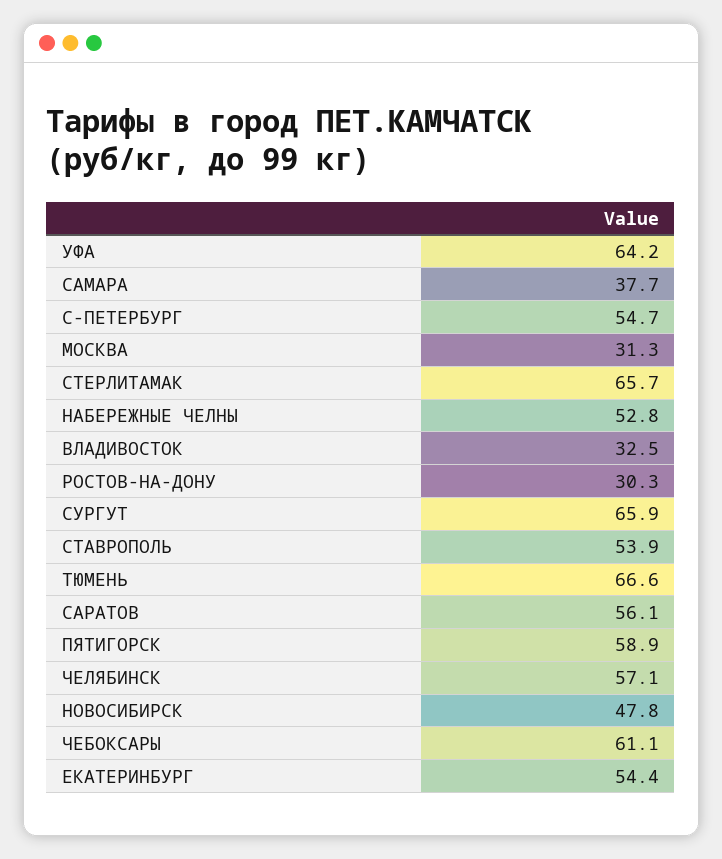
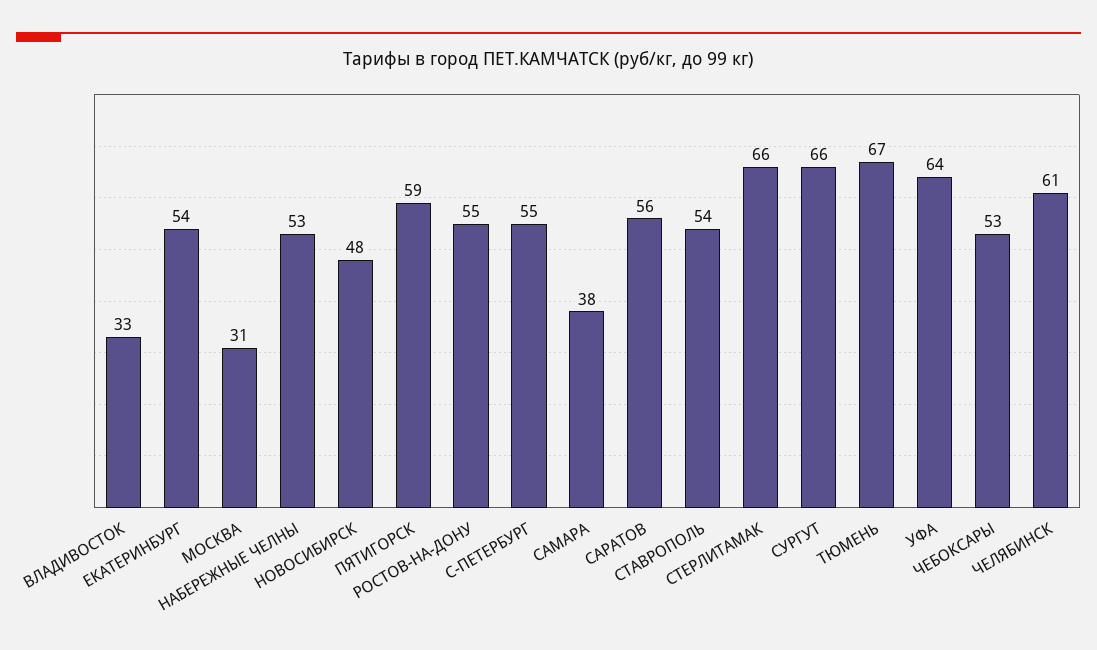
  {
    "УФА": 64.2,
    "САМАРА": 37.7,
    "С-ПЕТЕРБУРГ": 54.7,
    "МОСКВА": 31.3,
    "СТЕРЛИТАМАК": 65.7,
    "НАБЕРЕЖНЫЕ ЧЕЛНЫ": 52.8,
    "ВЛАДИВОСТОК": 32.5,
-   "РОСТОВ-НА-ДОНУ": 30.3,
+   "РОСТОВ-НА-ДОНУ": 55,
    "СУРГУТ": 65.9,
    "СТАВРОПОЛЬ": 53.9,
    "ТЮМЕНЬ": 66.6,
    "САРАТОВ": 56.1,
    "ПЯТИГОРСК": 58.9,
-   "ЧЕЛЯБИНСК": 57.1,
+   "ЧЕЛЯБИНСК": 61,
    "НОВОСИБИРСК": 47.8,
-   "ЧЕБОКСАРЫ": 61.1,
+   "ЧЕБОКСАРЫ": 53,
    "ЕКАТЕРИНБУРГ": 54.4
  }

